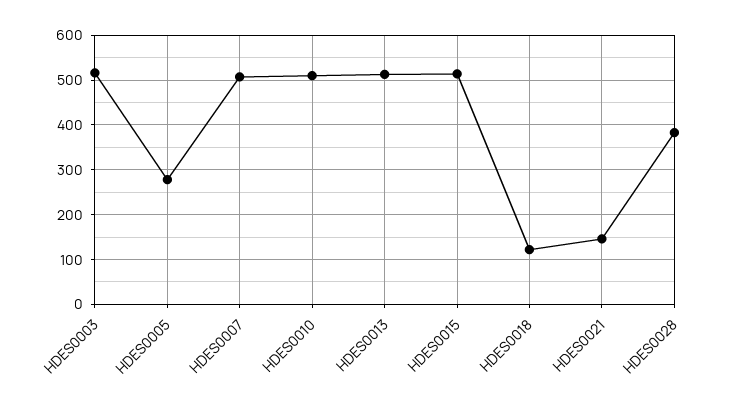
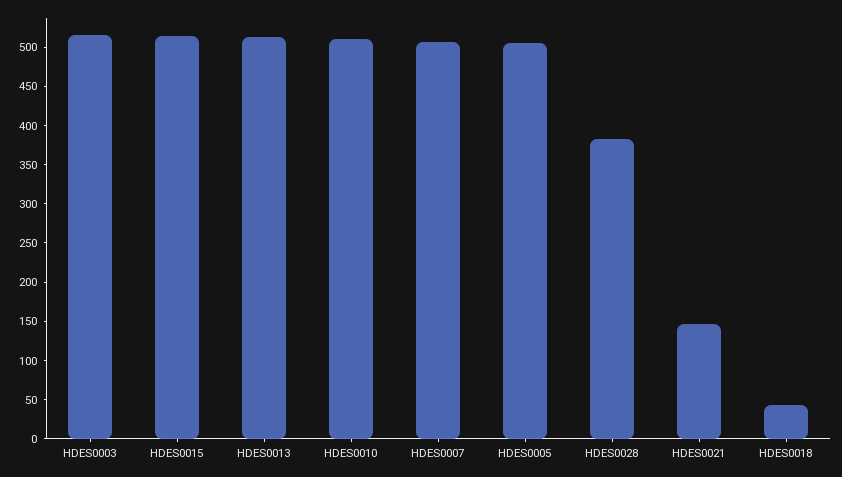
  {
    "HDES0003": 520,
-   "HDES0005": 280,
+   "HDES0005": 500,
    "HDES0007": 500,
    "HDES0010": 520,
    "HDES0013": 520,
    "HDES0015": 520,
-   "HDES0018": 120,
+   "HDES0018": 50,
    "HDES0021": 140,
    "HDES0028": 380
  }

